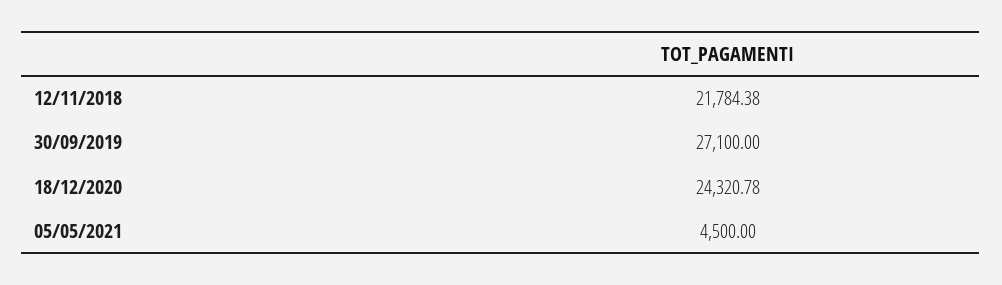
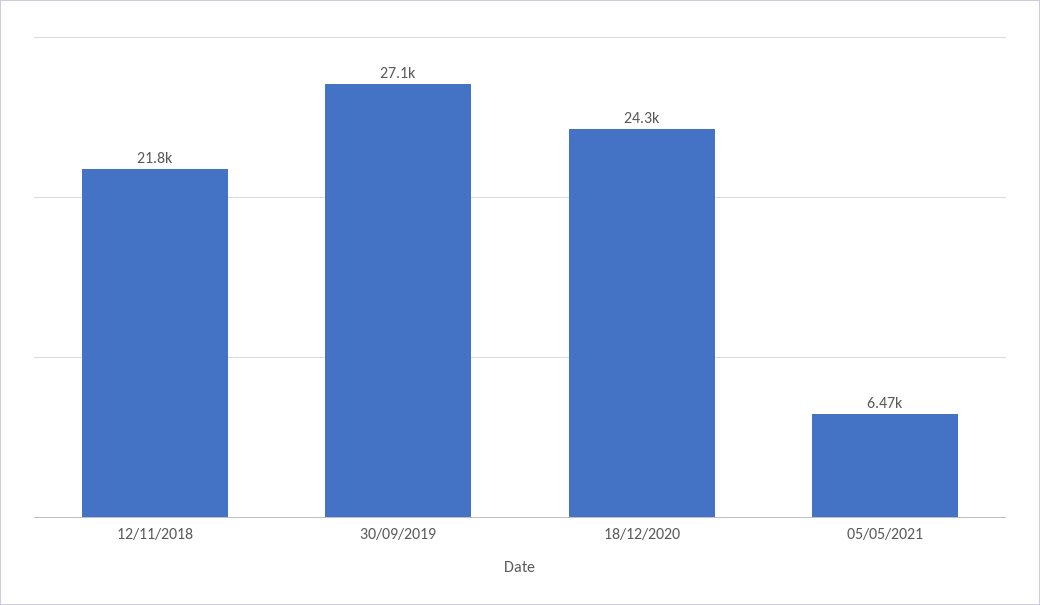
  {
    "12/11/2018": 21784.38,
    "30/09/2019": 27100,
    "18/12/2020": 24320.78,
-   "05/05/2021": 4500
+   "05/05/2021": 6470
  }

